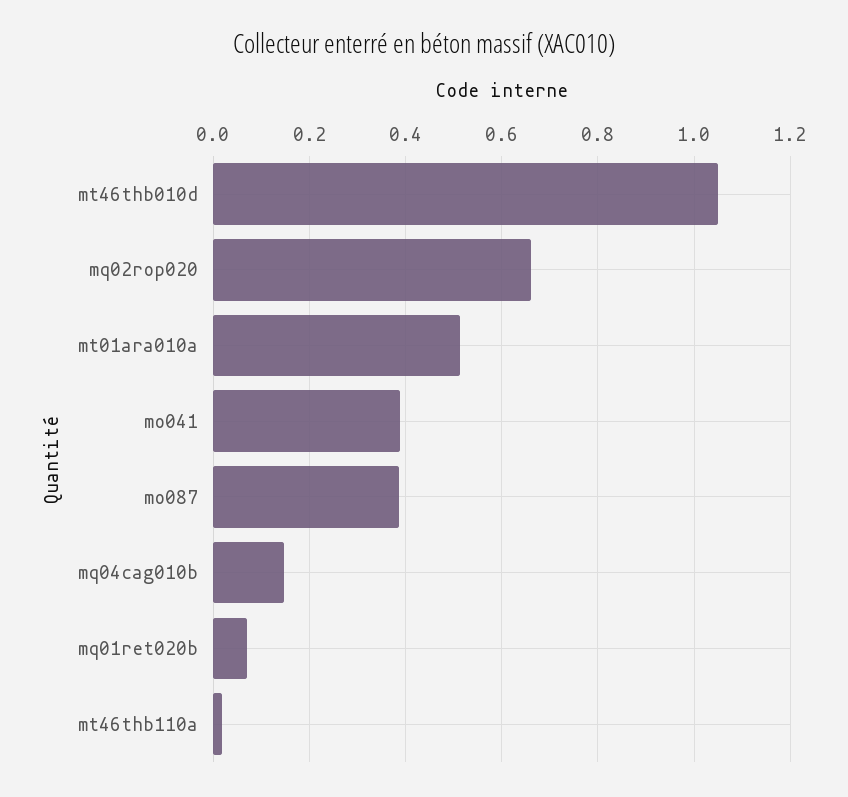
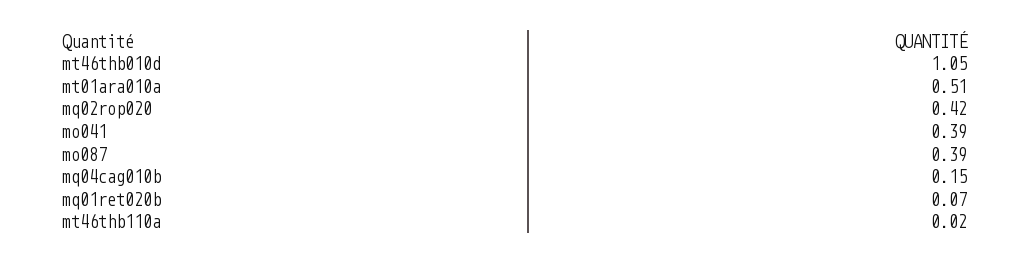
  {
    "mt46thb010d": 1.05,
-   "mq02rop020": 0.66,
+   "mq02rop020": 0.42,
    "mt01ara010a": 0.51,
    "mo041": 0.39,
    "mo087": 0.39,
    "mq04cag010b": 0.15,
    "mq01ret020b": 0.07,
    "mt46thb110a": 0.02
  }

